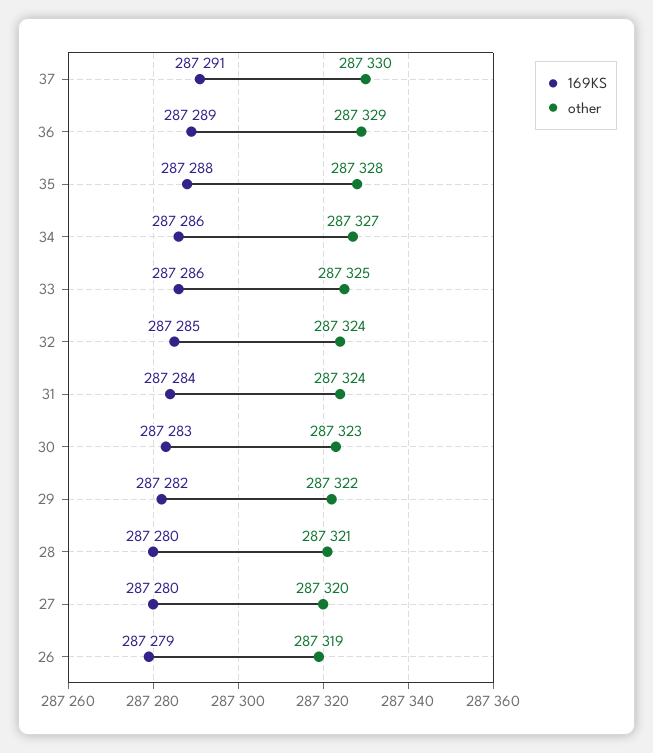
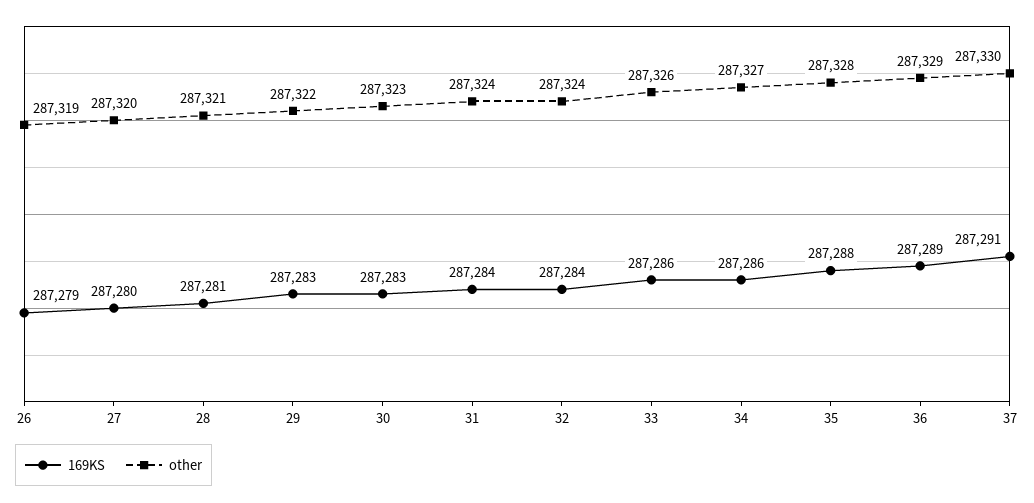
  {
    "169KS": {
      "37": 287291,
      "36": 287289,
      "35": 287288,
      "34": 287286,
      "33": 287286,
-     "32": 287285,
+     "32": 287284,
      "31": 287284,
      "30": 287283,
-     "29": 287282,
+     "29": 287283,
-     "28": 287280,
+     "28": 287281,
      "27": 287280,
      "26": 287279
    },
    "other": {
      "37": 287330,
      "36": 287329,
      "35": 287328,
      "34": 287327,
-     "33": 287325,
+     "33": 287326,
      "32": 287324,
      "31": 287324,
      "30": 287323,
      "29": 287322,
      "28": 287321,
      "27": 287320,
      "26": 287319
    }
  }

